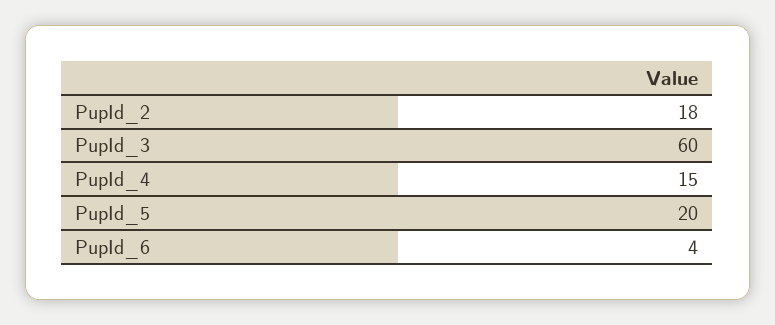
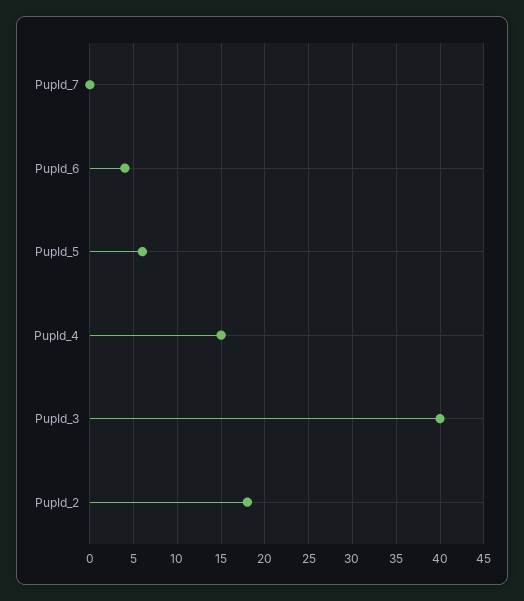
  {
    "PupId_2": 18,
-   "PupId_3": 60,
+   "PupId_3": 40,
    "PupId_4": 15,
-   "PupId_5": 20,
+   "PupId_5": 6,
-   "PupId_6": 4
+   "PupId_6": 4,
+   "PupId_7": 0
  }

